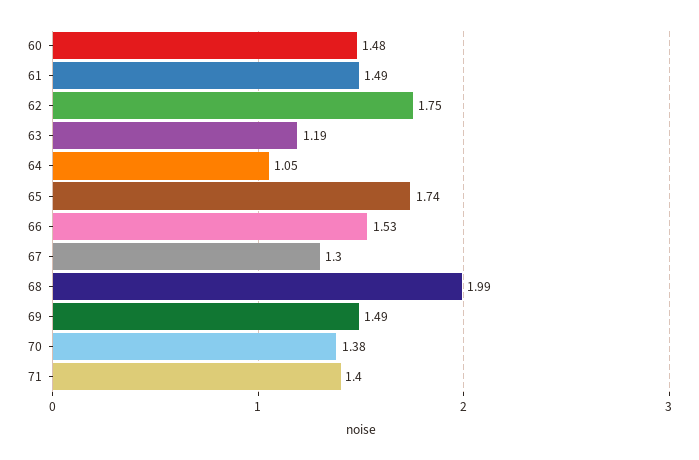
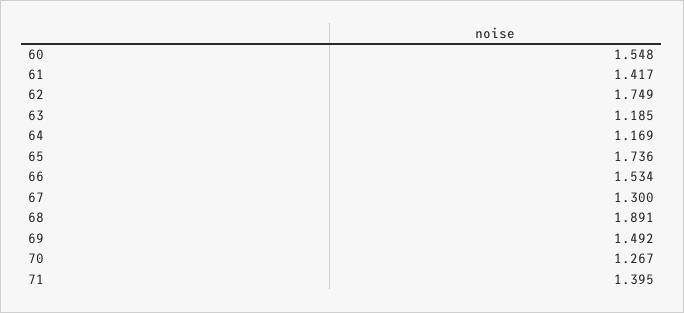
  {
-   "60": 1.48,
+   "60": 1.548,
-   "61": 1.49,
+   "61": 1.417,
    "62": 1.749,
    "63": 1.185,
-   "64": 1.05,
+   "64": 1.169,
    "65": 1.736,
    "66": 1.534,
    "67": 1.3,
-   "68": 1.99,
+   "68": 1.891,
    "69": 1.492,
-   "70": 1.38,
+   "70": 1.267,
    "71": 1.395
  }

